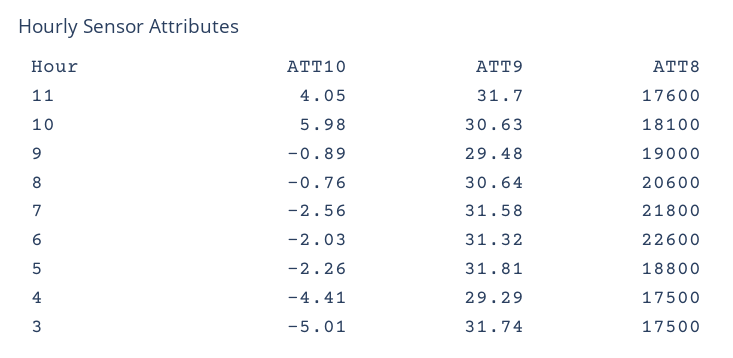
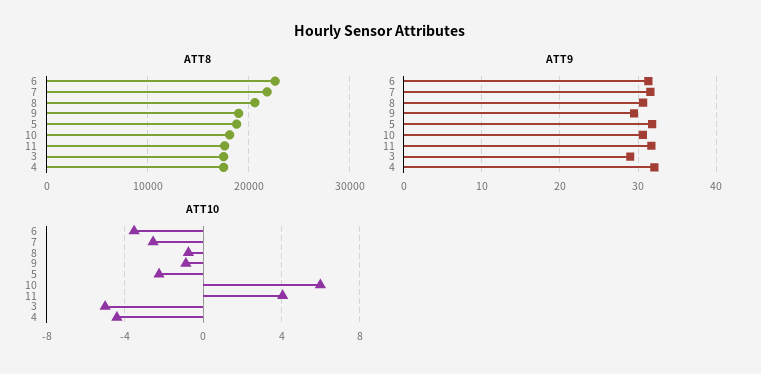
  {
    "ATT10": {
      "11": 4.05,
      "10": 5.98,
      "9": -0.89,
      "8": -0.76,
      "7": -2.56,
-     "6": -2.03,
+     "6": -3.5,
      "5": -2.26,
      "4": -4.41,
      "3": -5.01
    },
    "ATT9": {
      "11": 31.7,
      "10": 30.63,
      "9": 29.48,
      "8": 30.64,
      "7": 31.58,
      "6": 31.32,
      "5": 31.81,
-     "4": 29.29,
+     "4": 32,
-     "3": 31.74
+     "3": 29
    },
    "ATT8": {
      "11": 17600,
      "10": 18100,
      "9": 19000,
      "8": 20600,
      "7": 21800,
      "6": 22600,
      "5": 18800,
      "4": 17500,
      "3": 17500
    }
  }

